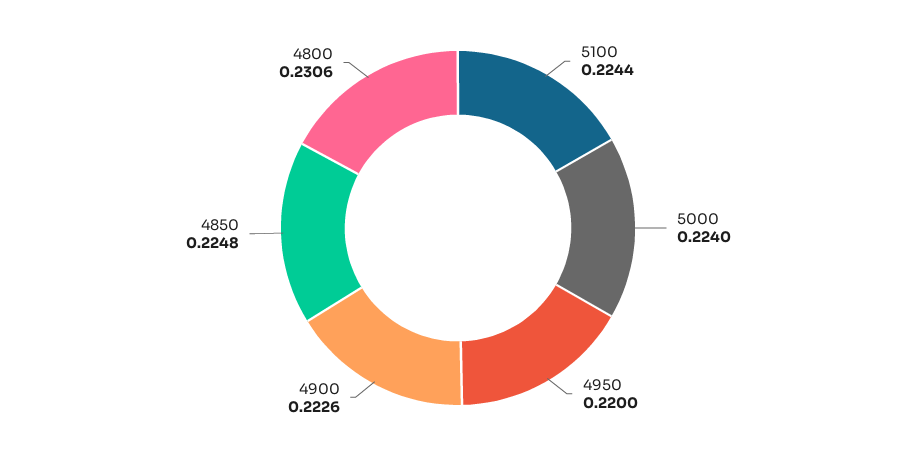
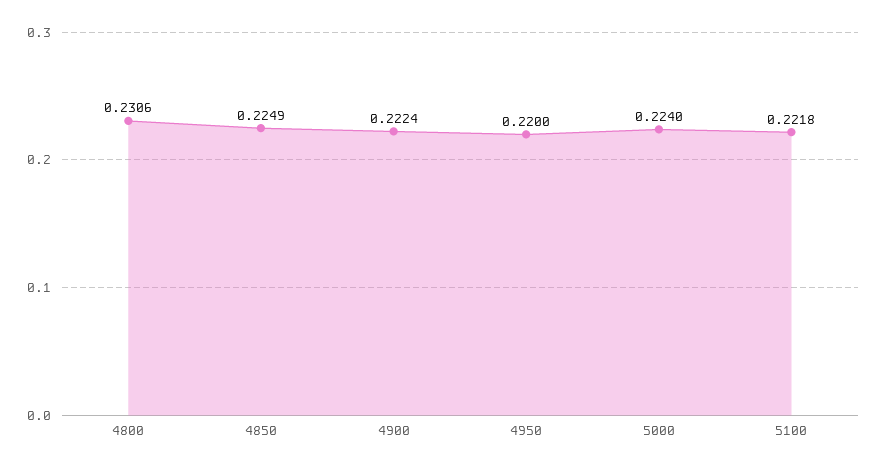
  {
-   "5100": 0.2244,
+   "5100": 0.2218,
    "5000": 0.224,
    "4950": 0.22,
-   "4900": 0.2226,
+   "4900": 0.2224,
-   "4850": 0.2248,
+   "4850": 0.2249,
    "4800": 0.2306
  }

